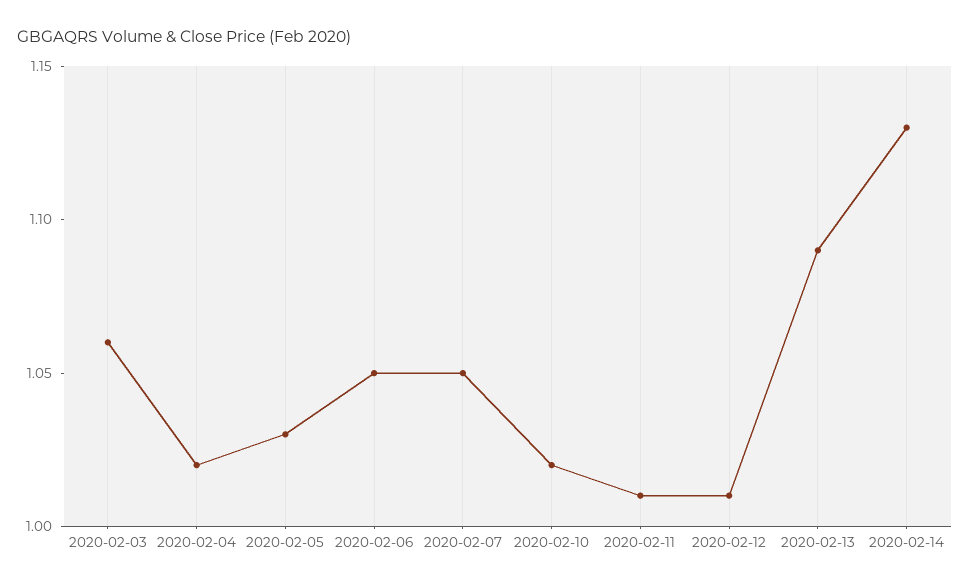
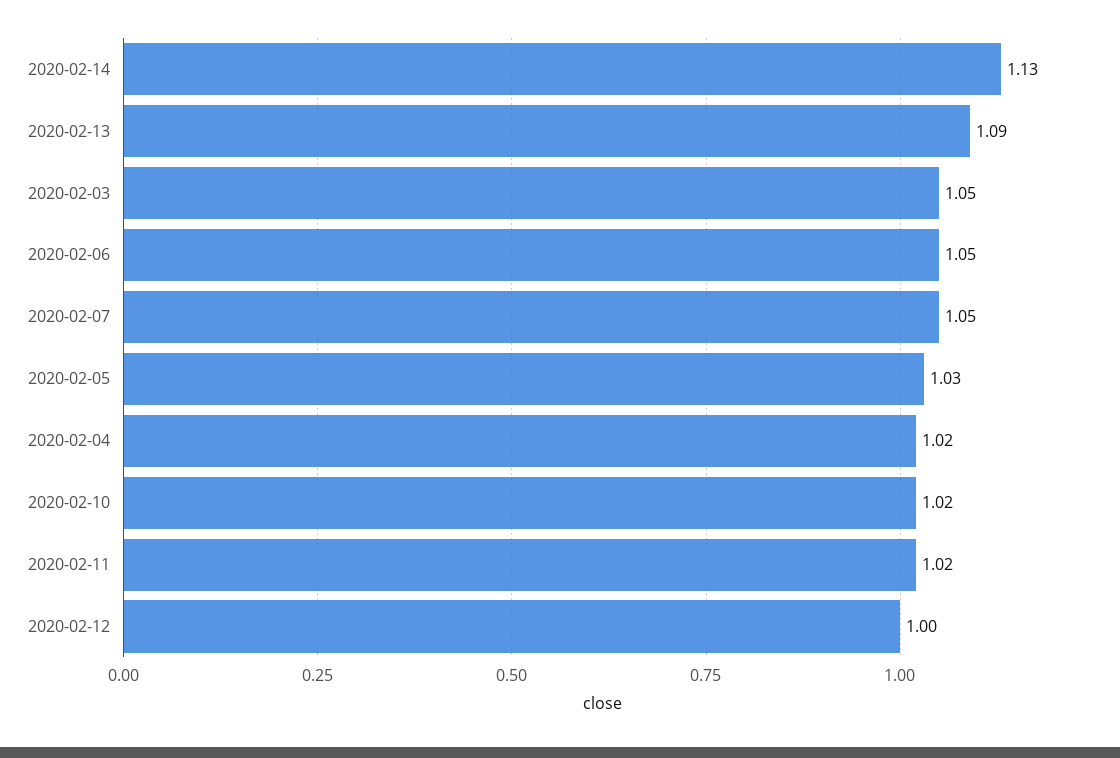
  {
-   "2020-02-03": 1.06,
+   "2020-02-03": 1.05,
    "2020-02-04": 1.02,
    "2020-02-05": 1.03,
    "2020-02-06": 1.05,
    "2020-02-07": 1.05,
    "2020-02-10": 1.02,
-   "2020-02-11": 1.01,
+   "2020-02-11": 1.02,
-   "2020-02-12": 1.01,
+   "2020-02-12": 1,
    "2020-02-13": 1.09,
    "2020-02-14": 1.13
  }

